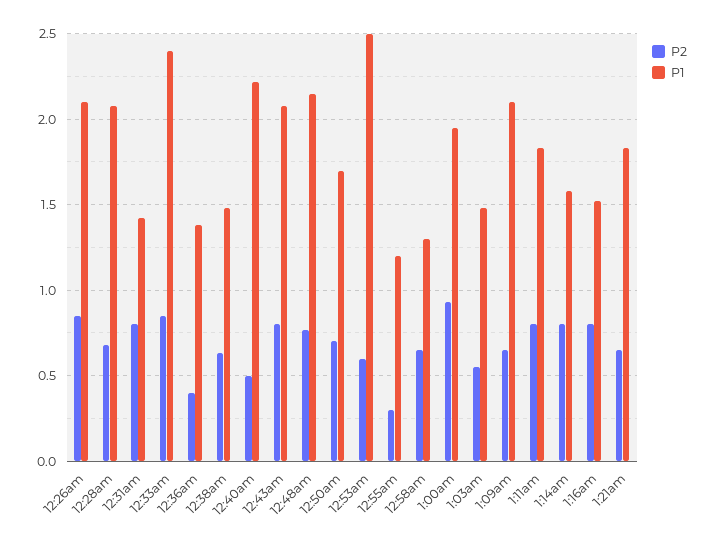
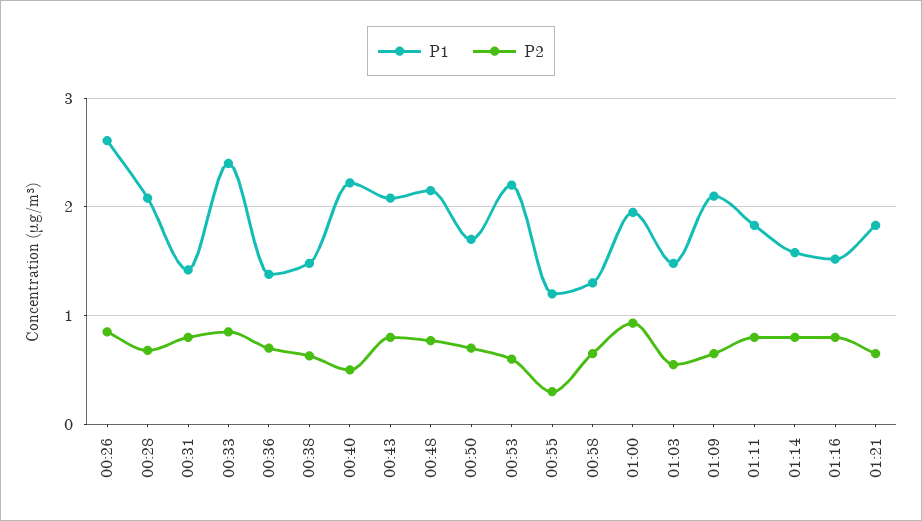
  {
    "P2": {
      "12:26am": 0.85,
      "12:28am": 0.7,
      "12:31am": 0.8,
      "12:33am": 0.85,
-     "12:36am": 0.4,
+     "12:36am": 0.7,
      "12:38am": 0.65,
      "12:40am": 0.5,
      "12:43am": 0.8,
      "12:48am": 0.75,
      "12:50am": 0.7,
      "12:53am": 0.6,
      "12:55am": 0.3,
      "12:58am": 0.65,
      "1:00am": 0.95,
      "1:03am": 0.55,
      "1:09am": 0.65,
      "1:11am": 0.8,
      "1:14am": 0.8,
      "1:16am": 0.8,
      "1:21am": 0.65
    },
    "P1": {
-     "12:26am": 2.1,
+     "12:26am": 2.6,
      "12:28am": 2.1,
      "12:31am": 1.4,
      "12:33am": 2.4,
      "12:36am": 1.4,
      "12:38am": 1.5,
      "12:40am": 2.2,
      "12:43am": 2.1,
      "12:48am": 2.15,
      "12:50am": 1.7,
-     "12:53am": 2.5,
+     "12:53am": 2.2,
      "12:55am": 1.2,
      "12:58am": 1.3,
      "1:00am": 1.95,
      "1:03am": 1.5,
      "1:09am": 2.1,
      "1:11am": 1.85,
      "1:14am": 1.6,
      "1:16am": 1.5,
      "1:21am": 1.85
    }
  }

